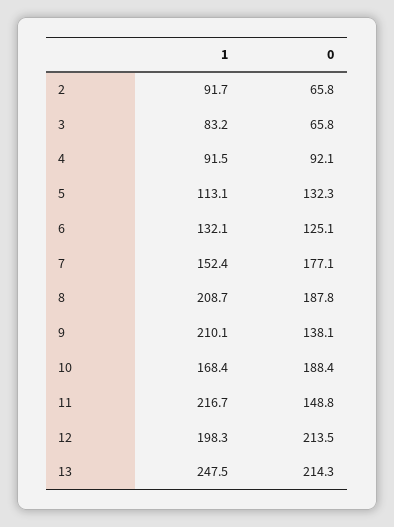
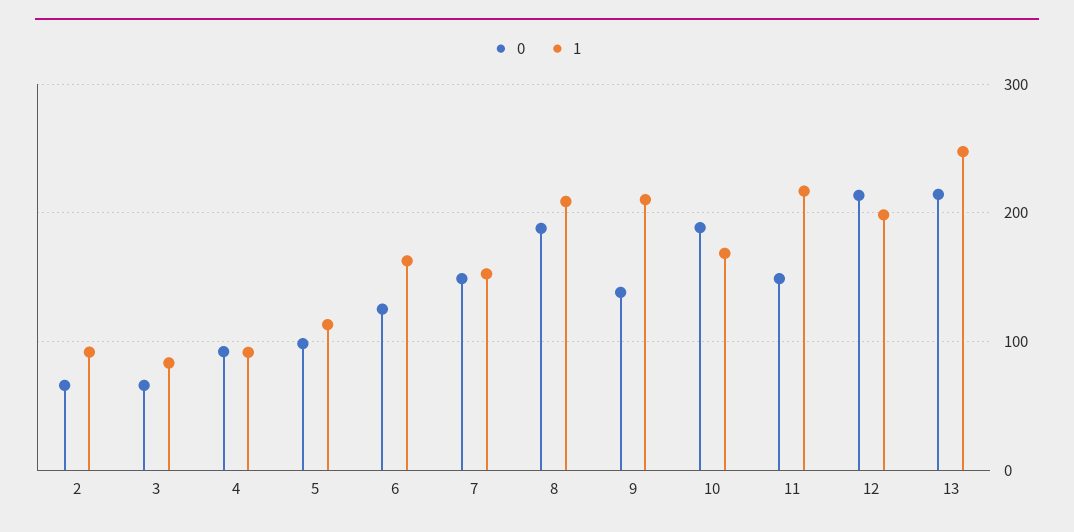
  {
    "1": {
      "2": 91.7,
      "3": 83.2,
      "4": 91.5,
      "5": 113.1,
-     "6": 132.1,
+     "6": 160,
      "7": 152.4,
      "8": 208.7,
      "9": 210.1,
      "10": 168.4,
      "11": 216.7,
      "12": 198.3,
      "13": 247.5
    },
    "0": {
      "2": 65.8,
      "3": 65.8,
      "4": 92.1,
-     "5": 132.3,
+     "5": 100,
      "6": 125.1,
-     "7": 177.1,
+     "7": 150,
      "8": 187.8,
      "9": 138.1,
      "10": 188.4,
      "11": 148.8,
      "12": 213.5,
      "13": 214.3
    }
  }

